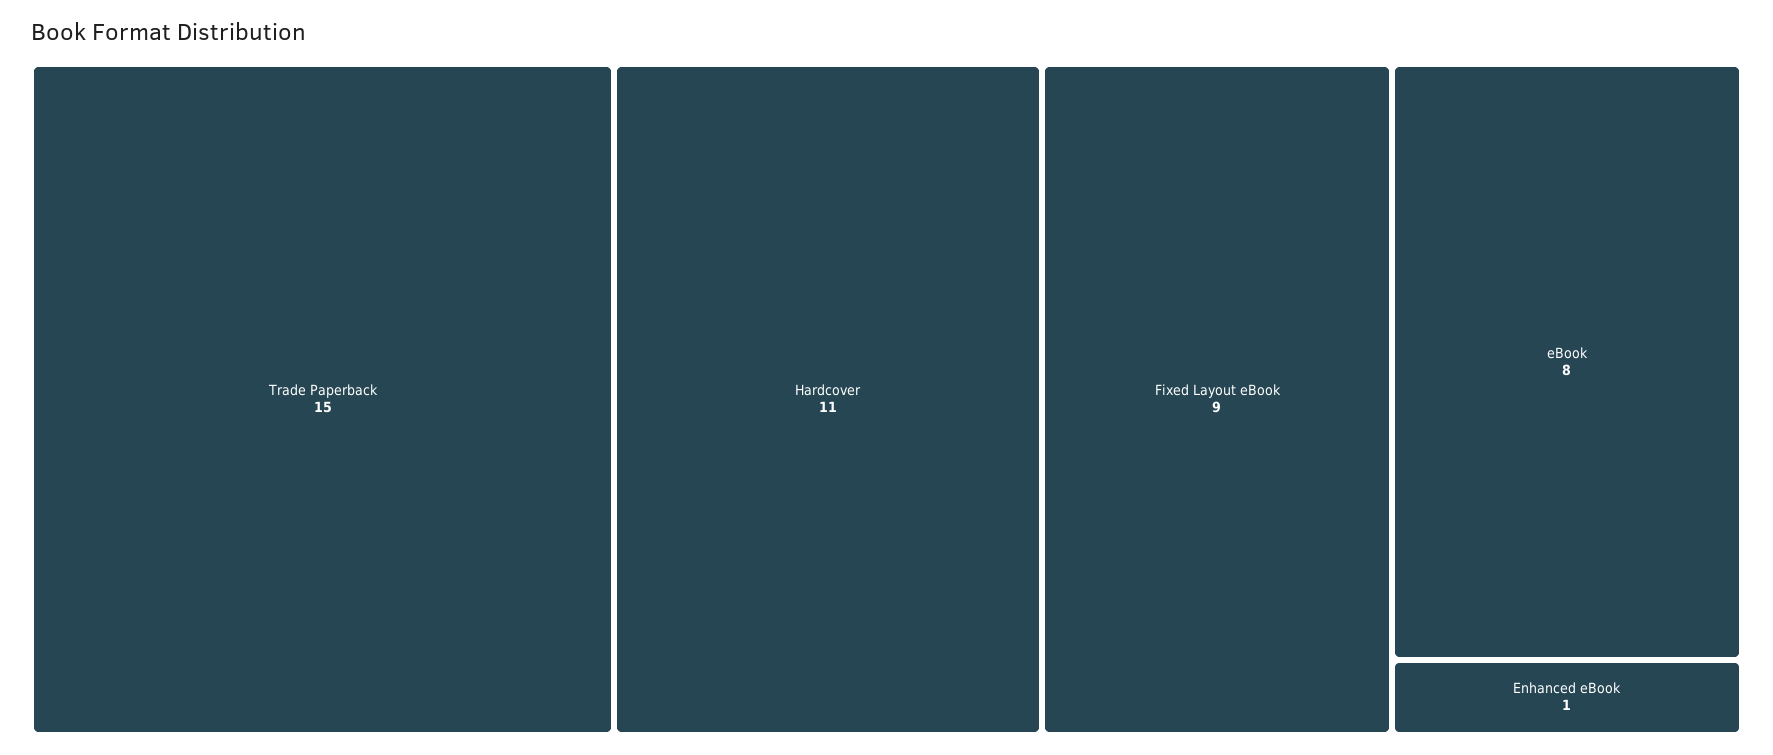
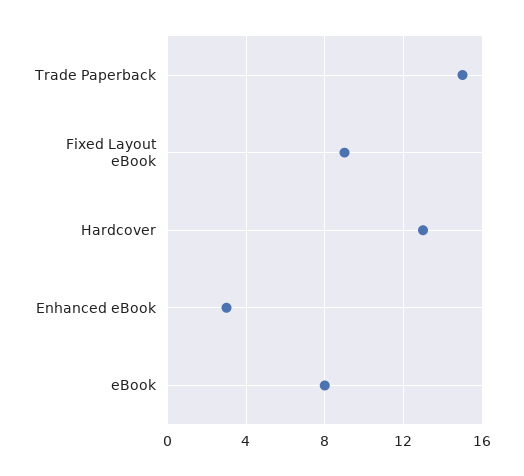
  {
    "Trade Paperback": 15,
-   "Hardcover": 11,
+   "Hardcover": 13,
    "Fixed Layout eBook": 9,
    "eBook": 8,
-   "Enhanced eBook": 1
+   "Enhanced eBook": 3
  }

